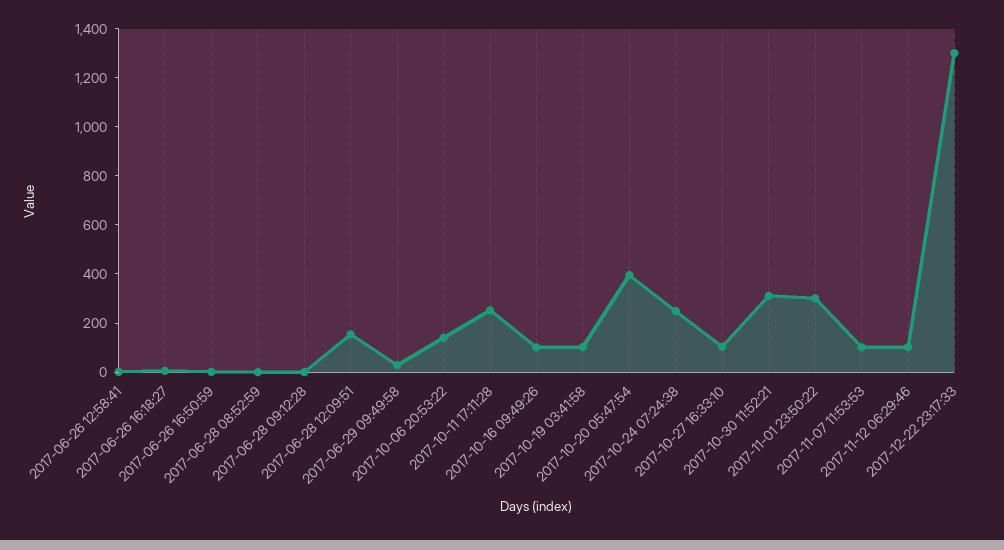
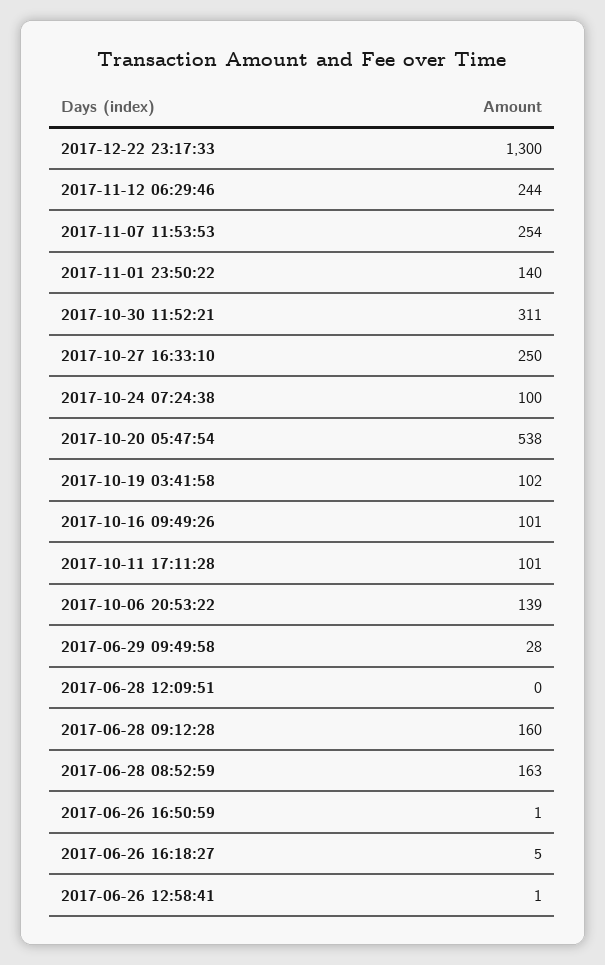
  {
    "2017-06-26 12:58:41": 1,
    "2017-06-26 16:18:27": 5,
    "2017-06-26 16:50:59": 1,
-   "2017-06-28 08:52:59": 0,
+   "2017-06-28 08:52:59": 163,
-   "2017-06-28 09:12:28": 0,
+   "2017-06-28 09:12:28": 160,
-   "2017-06-28 12:09:51": 150,
+   "2017-06-28 12:09:51": 0,
    "2017-06-29 09:49:58": 28,
    "2017-10-06 20:53:22": 139,
-   "2017-10-11 17:11:28": 250,
+   "2017-10-11 17:11:28": 101,
    "2017-10-16 09:49:26": 101,
    "2017-10-19 03:41:58": 102,
-   "2017-10-20 05:47:54": 400,
+   "2017-10-20 05:47:54": 538,
-   "2017-10-24 07:24:38": 250,
+   "2017-10-24 07:24:38": 100,
-   "2017-10-27 16:33:10": 100,
+   "2017-10-27 16:33:10": 250,
    "2017-10-30 11:52:21": 311,
-   "2017-11-01 23:50:22": 300,
+   "2017-11-01 23:50:22": 140,
-   "2017-11-07 11:53:53": 100,
+   "2017-11-07 11:53:53": 254,
-   "2017-11-12 06:29:46": 100,
+   "2017-11-12 06:29:46": 244,
    "2017-12-22 23:17:33": 1300
  }

